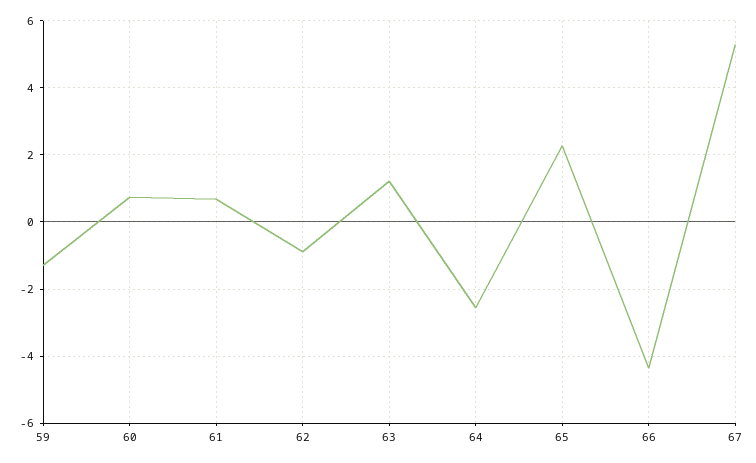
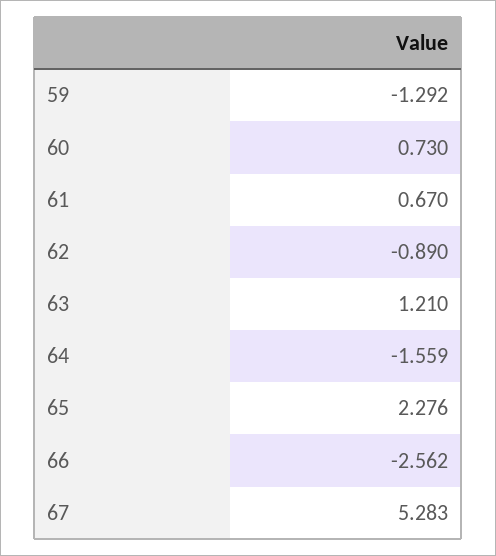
  {
    "59": -1.292,
    "60": 0.73,
    "61": 0.67,
    "62": -0.89,
    "63": 1.21,
-   "64": -2.6,
+   "64": -1.559,
    "65": 2.276,
-   "66": -4.4,
+   "66": -2.562,
    "67": 5.283
  }

